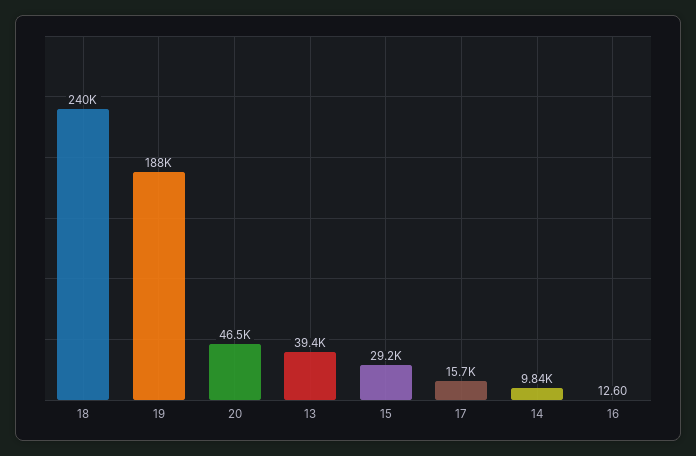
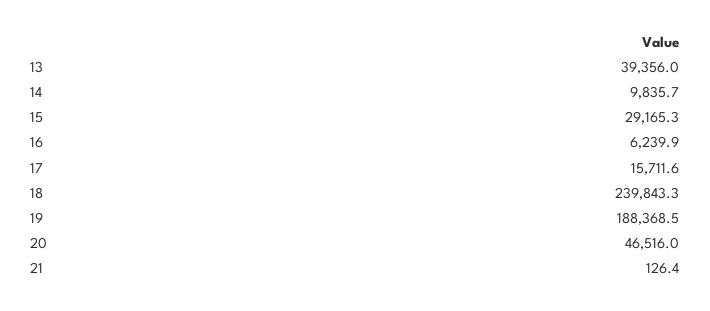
  {
    "18": 239843.3,
    "19": 188368.5,
    "20": 46516,
    "13": 39356,
    "15": 29165.3,
    "17": 15711.6,
    "14": 9835.7,
-   "16": 12.6
+   "16": 6239.9,
+   "21": 126.4
  }

